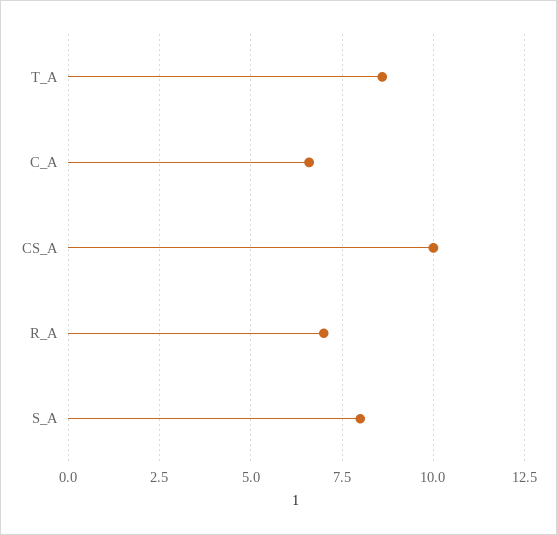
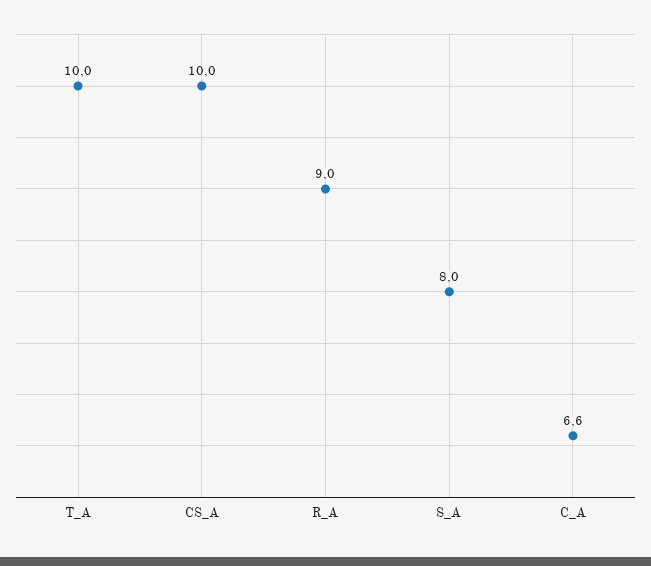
  {
-   "T_A": 8.5,
+   "T_A": 10,
    "C_A": 6.6,
    "CS_A": 10,
-   "R_A": 7,
+   "R_A": 9,
    "S_A": 8
  }

